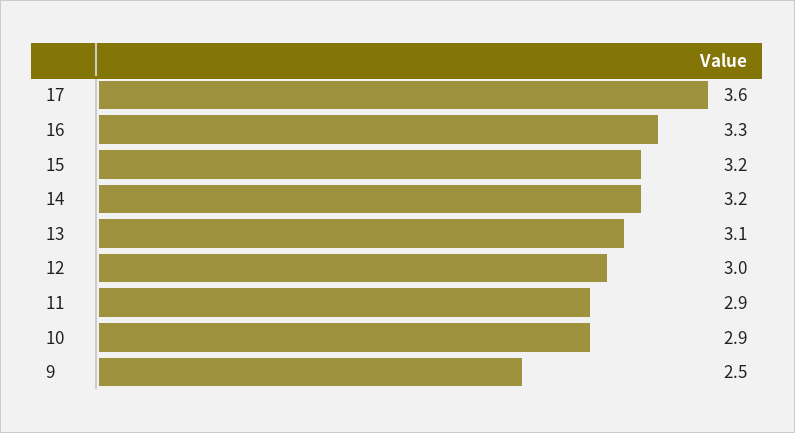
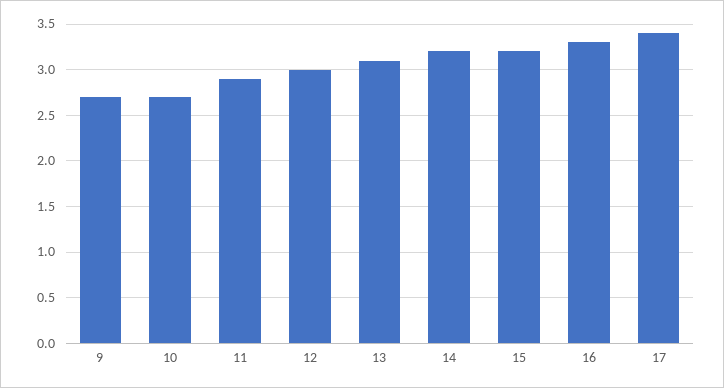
  {
-   "17": 3.6,
+   "17": 3.4,
    "16": 3.3,
    "15": 3.2,
    "14": 3.2,
    "13": 3.1,
    "12": 3,
    "11": 2.9,
-   "10": 2.9,
+   "10": 2.7,
-   "9": 2.5
+   "9": 2.7
  }

